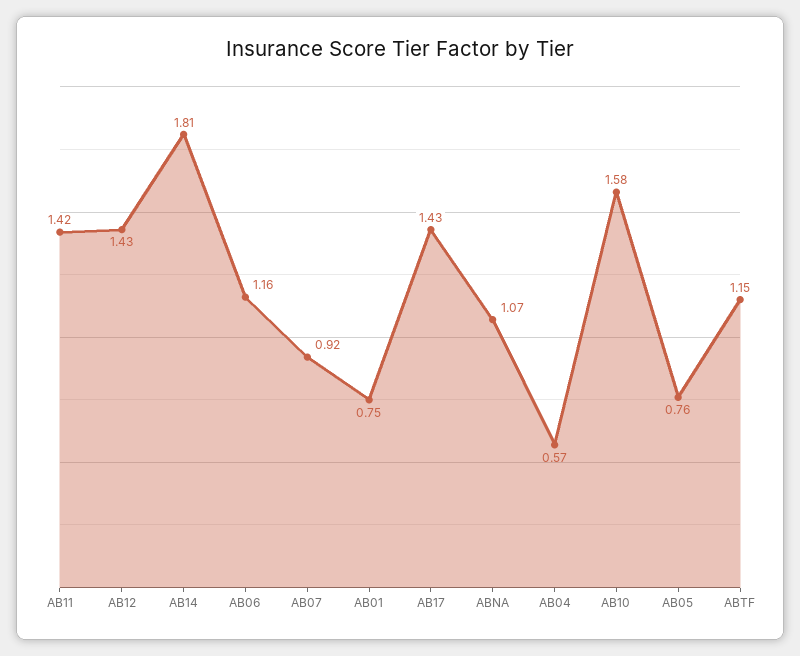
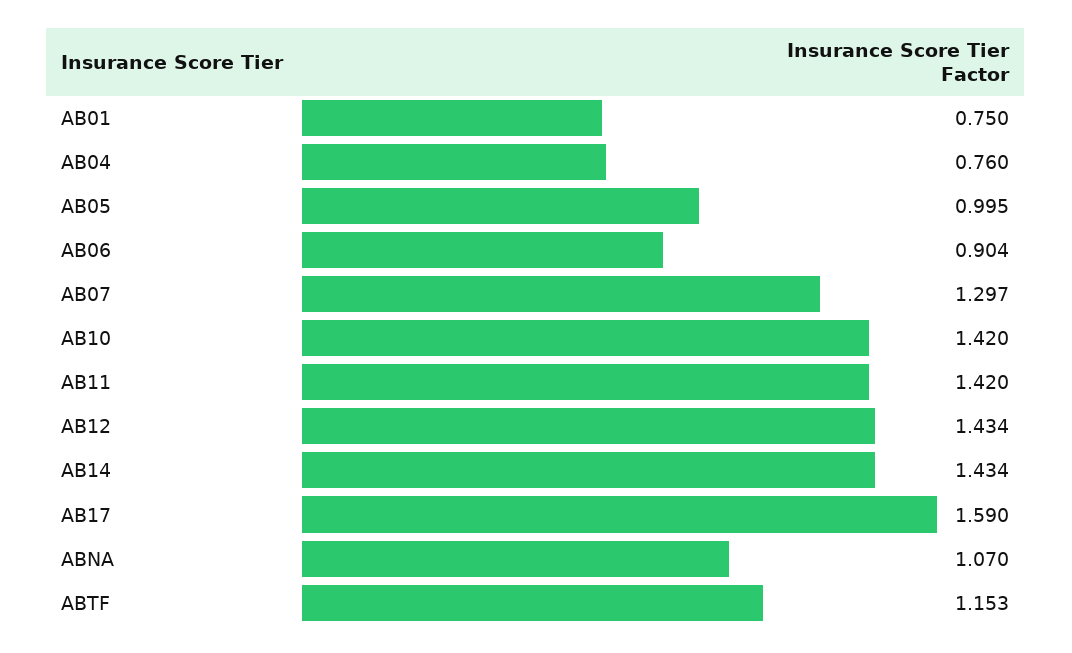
  {
    "AB11": 1.42,
    "AB12": 1.434,
-   "AB14": 1.81,
+   "AB14": 1.434,
-   "AB06": 1.16,
+   "AB06": 0.904,
-   "AB07": 0.92,
+   "AB07": 1.297,
    "AB01": 0.75,
-   "AB17": 1.43,
+   "AB17": 1.59,
    "ABNA": 1.07,
-   "AB04": 0.57,
+   "AB04": 0.76,
-   "AB10": 1.58,
+   "AB10": 1.42,
-   "AB05": 0.76,
+   "AB05": 0.995,
    "ABTF": 1.153
  }

